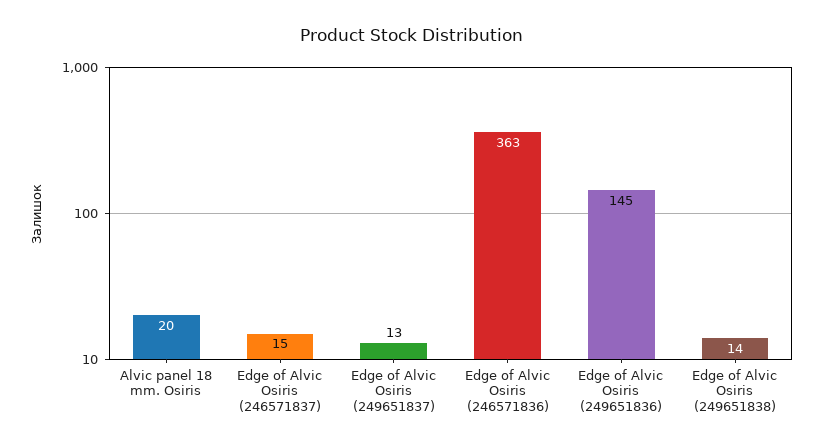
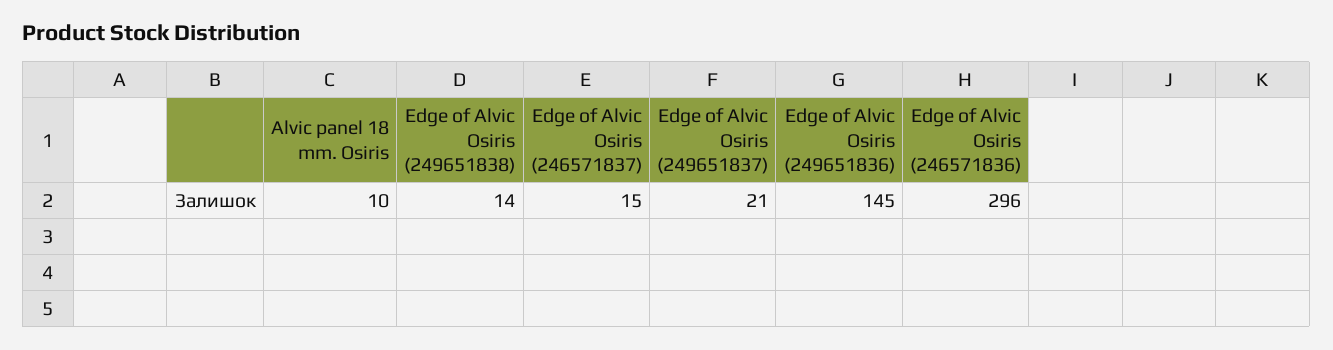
  {
-   "Alvic panel 18 mm. Osiris": 20,
+   "Alvic panel 18 mm. Osiris": 10,
    "Edge of Alvic Osiris (246571837)": 15,
-   "Edge of Alvic Osiris (249651837)": 13,
+   "Edge of Alvic Osiris (249651837)": 21,
-   "Edge of Alvic Osiris (246571836)": 363,
+   "Edge of Alvic Osiris (246571836)": 296,
    "Edge of Alvic Osiris (249651836)": 145,
    "Edge of Alvic Osiris (249651838)": 14
  }

